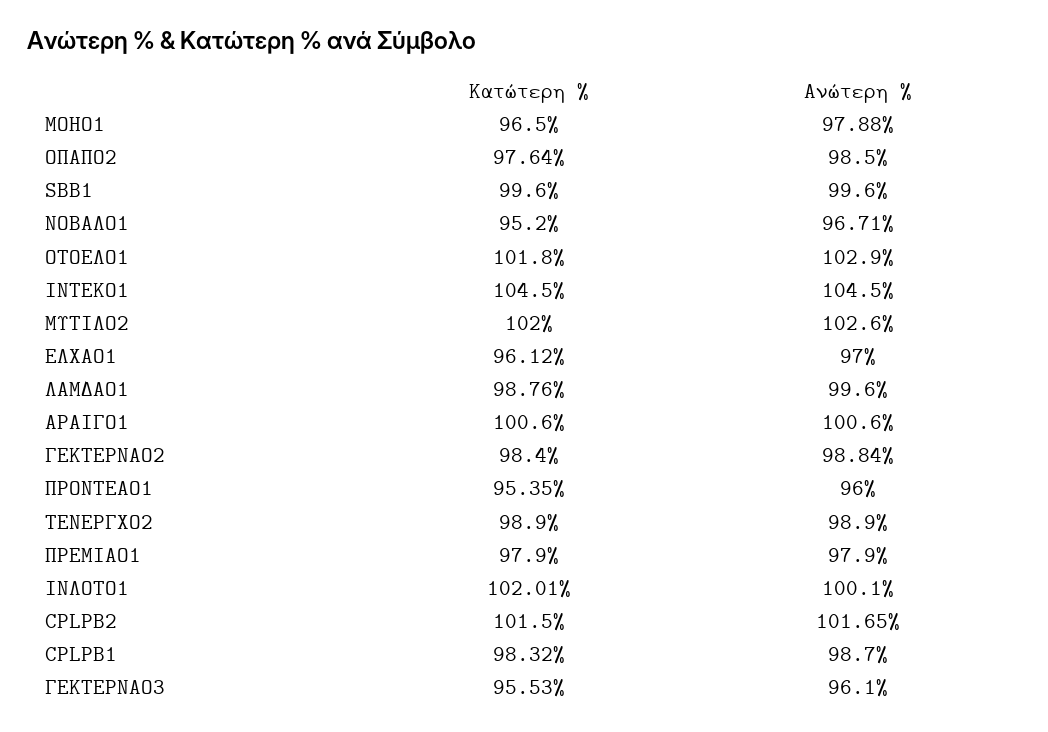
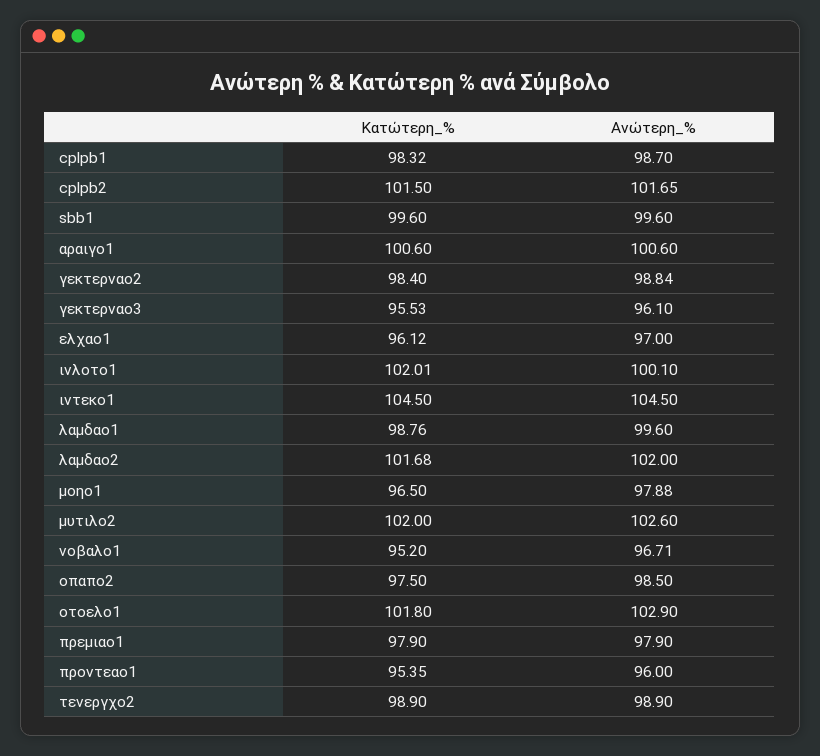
  {
    "Κατώτερη %": {
      "ΜΟΗΟ1": 96.5,
-     "ΟΠΑΠΟ2": 97.64,
+     "ΟΠΑΠΟ2": 97.5,
      "SBB1": 99.6,
      "ΝΟΒΑΛΟ1": 95.2,
      "ΟΤΟΕΛΟ1": 101.8,
      "ΙΝΤΕΚΟ1": 104.5,
      "ΜΥΤΙΛΟ2": 102,
      "ΕΛΧΑΟ1": 96.12,
      "ΛΑΜΔΑΟ1": 98.76,
      "ΑΡΑΙΓΟ1": 100.6,
      "ΓΕΚΤΕΡΝΑΟ2": 98.4,
      "ΠΡΟΝΤΕΑΟ1": 95.35,
      "ΤΕΝΕΡΓΧΟ2": 98.9,
      "ΠΡΕΜΙΑΟ1": 97.9,
      "ΙΝΛΟΤΟ1": 102.01,
      "CPLPB2": 101.5,
      "CPLPB1": 98.32,
-     "ΓΕΚΤΕΡΝΑΟ3": 95.53
+     "ΓΕΚΤΕΡΝΑΟ3": 95.53,
+     "λαμδαο2": 101.68
    },
    "Ανώτερη %": {
      "ΜΟΗΟ1": 97.88,
      "ΟΠΑΠΟ2": 98.5,
      "SBB1": 99.6,
      "ΝΟΒΑΛΟ1": 96.71,
      "ΟΤΟΕΛΟ1": 102.9,
      "ΙΝΤΕΚΟ1": 104.5,
      "ΜΥΤΙΛΟ2": 102.6,
      "ΕΛΧΑΟ1": 97,
      "ΛΑΜΔΑΟ1": 99.6,
      "ΑΡΑΙΓΟ1": 100.6,
      "ΓΕΚΤΕΡΝΑΟ2": 98.84,
      "ΠΡΟΝΤΕΑΟ1": 96,
      "ΤΕΝΕΡΓΧΟ2": 98.9,
      "ΠΡΕΜΙΑΟ1": 97.9,
      "ΙΝΛΟΤΟ1": 100.1,
      "CPLPB2": 101.65,
      "CPLPB1": 98.7,
-     "ΓΕΚΤΕΡΝΑΟ3": 96.1
+     "ΓΕΚΤΕΡΝΑΟ3": 96.1,
+     "λαμδαο2": 102
    }
  }

